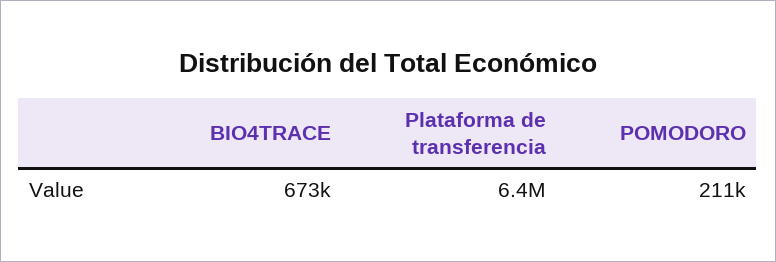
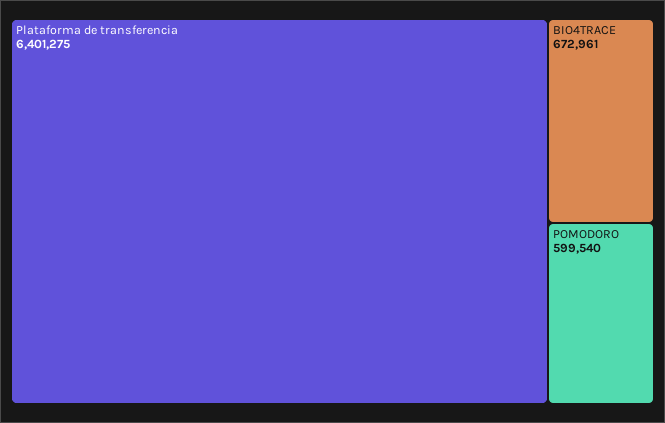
  {
    "BIO4TRACE": 672961,
    "Plataforma de transferencia": 6401275,
-   "POMODORO": 211000
+   "POMODORO": 599540
  }

